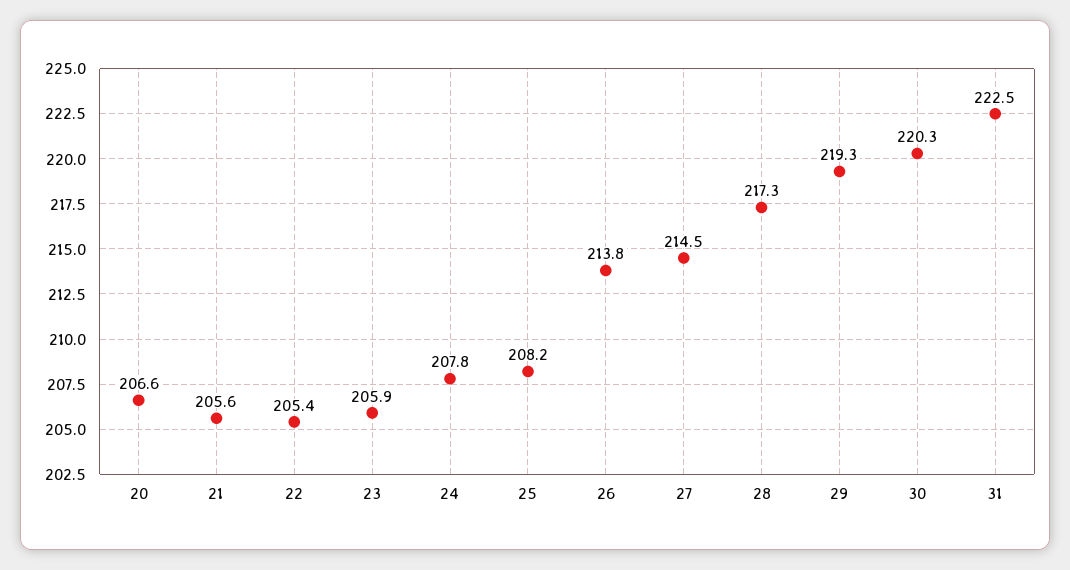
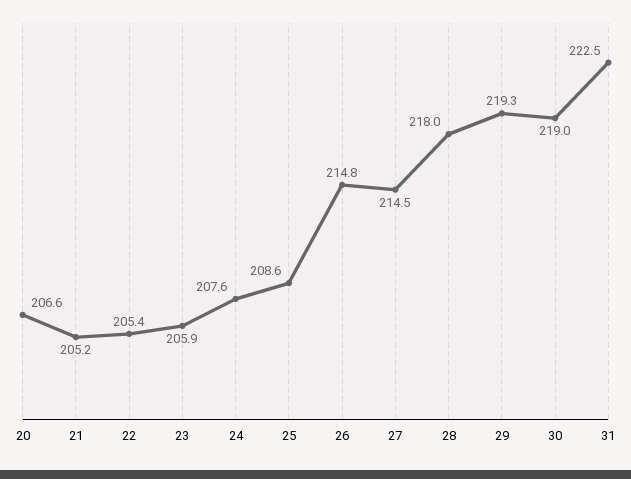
  {
    "20": 206.6,
-   "21": 205.6,
+   "21": 205.2,
    "22": 205.4,
    "23": 205.9,
-   "24": 207.8,
+   "24": 207.6,
-   "25": 208.2,
+   "25": 208.6,
-   "26": 213.8,
+   "26": 214.8,
    "27": 214.5,
-   "28": 217.3,
+   "28": 218,
    "29": 219.3,
-   "30": 220.3,
+   "30": 219,
    "31": 222.5
  }

